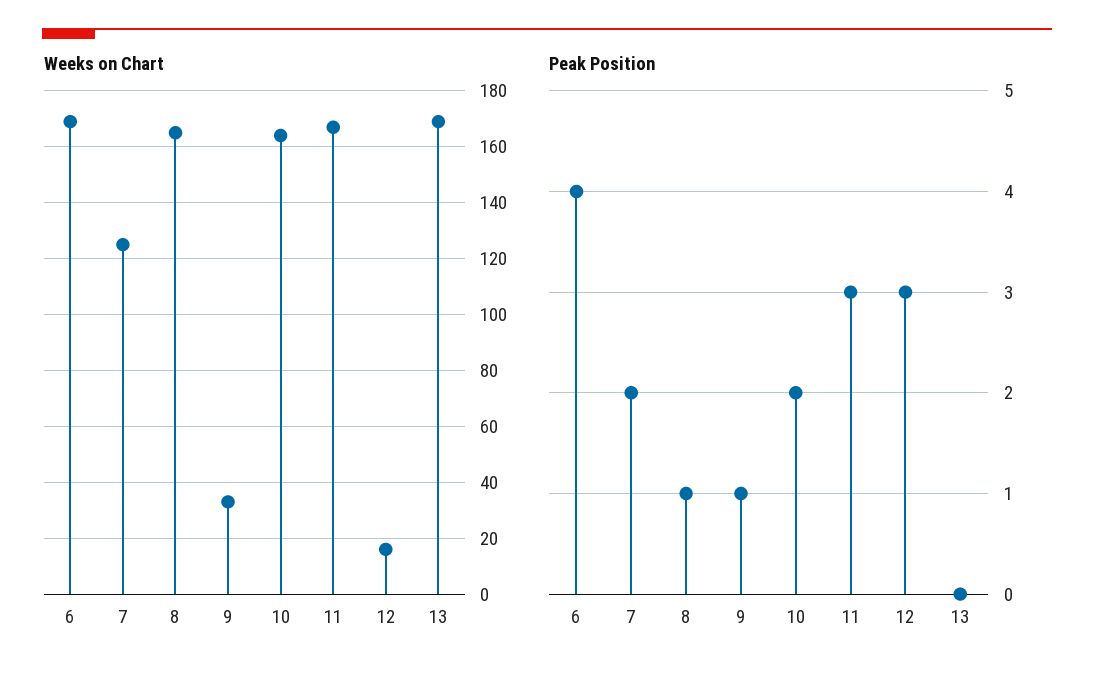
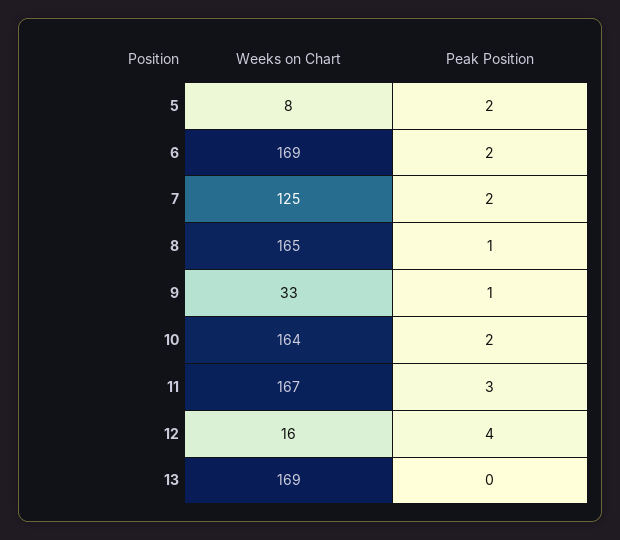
  {
    "Weeks on Chart": {
      "6": 169,
      "7": 125,
      "8": 165,
      "9": 33,
      "10": 164,
      "11": 167,
      "12": 16,
-     "13": 169
+     "13": 169,
+     "5": 8
    },
    "Peak Position": {
-     "6": 4,
+     "6": 2,
      "7": 2,
      "8": 1,
      "9": 1,
      "10": 2,
      "11": 3,
-     "12": 3,
+     "12": 4,
-     "13": 0
+     "13": 0,
+     "5": 2
    }
  }

